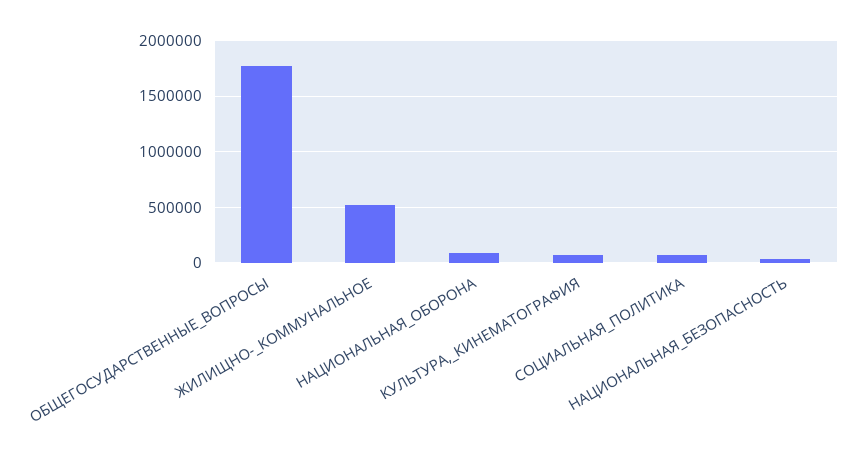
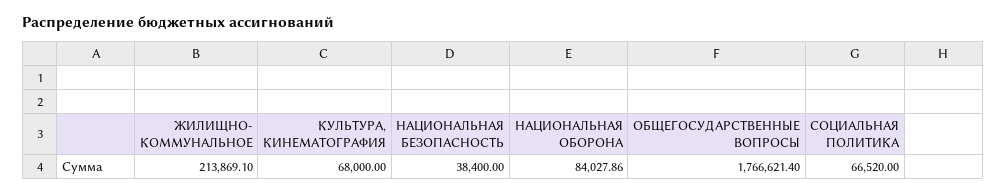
  {
    "ОБЩЕГОСУДАРСТВЕННЫЕ_ВОПРОСЫ": 1766621.4,
-   "ЖИЛИЩНО-_КОММУНАЛЬНОЕ": 500000,
+   "ЖИЛИЩНО-_КОММУНАЛЬНОЕ": 213869.1,
    "НАЦИОНАЛЬНАЯ_ОБОРОНА": 84027.86,
    "КУЛЬТУРА,_КИНЕМАТОГРАФИЯ": 68000,
    "СОЦИАЛЬНАЯ_ПОЛИТИКА": 66520,
    "НАЦИОНАЛЬНАЯ_БЕЗОПАСНОСТЬ": 38400
  }

